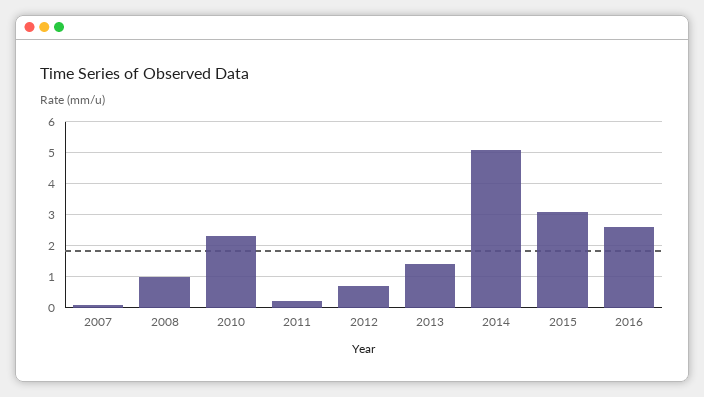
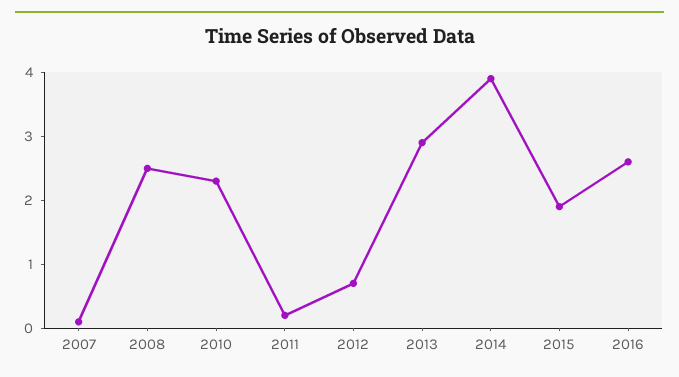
  {
    "2007": 0,
-   "2008": 1,
+   "2008": 2.5,
    "2010": 2.5,
    "2011": 0,
    "2012": 0.5,
-   "2013": 1.5,
+   "2013": 3,
-   "2014": 5,
+   "2014": 4,
-   "2015": 3,
+   "2015": 2,
    "2016": 2.5
  }

